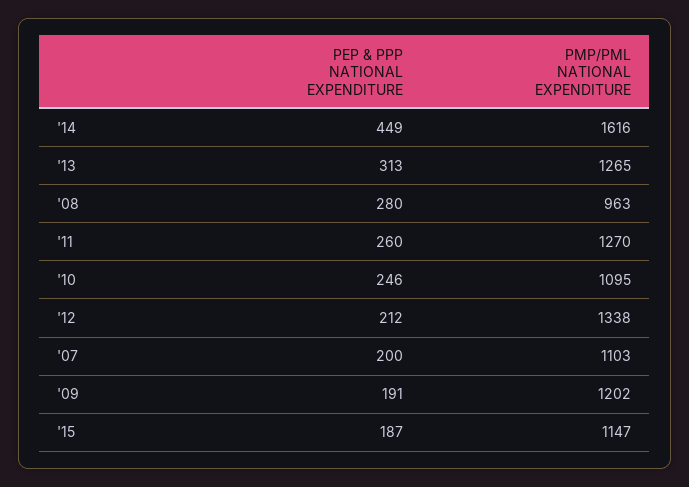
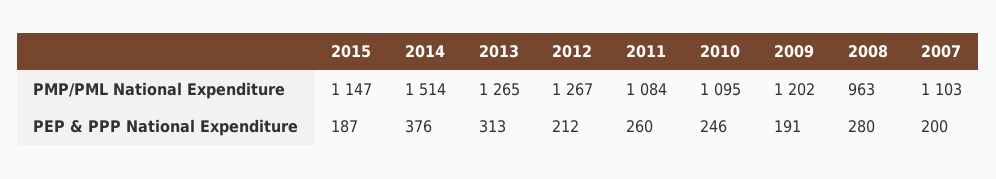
  {
    "PEP & PPP NATIONAL EXPENDITURE": {
-     "'14": 449,
+     "'14": 376,
      "'13": 313,
      "'08": 280,
      "'11": 260,
      "'10": 246,
      "'12": 212,
      "'07": 200,
      "'09": 191,
      "'15": 187
    },
    "PMP/PML NATIONAL EXPENDITURE": {
-     "'14": 1616,
+     "'14": 1514,
      "'13": 1265,
      "'08": 963,
-     "'11": 1270,
+     "'11": 1084,
      "'10": 1095,
-     "'12": 1338,
+     "'12": 1267,
      "'07": 1103,
      "'09": 1202,
      "'15": 1147
    }
  }

